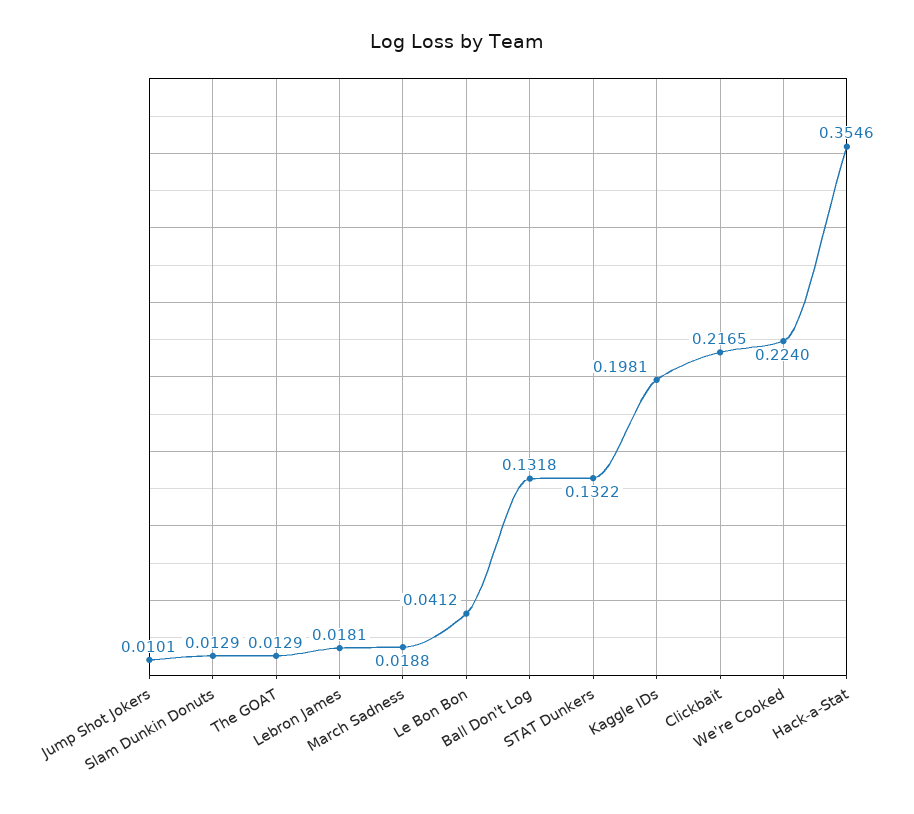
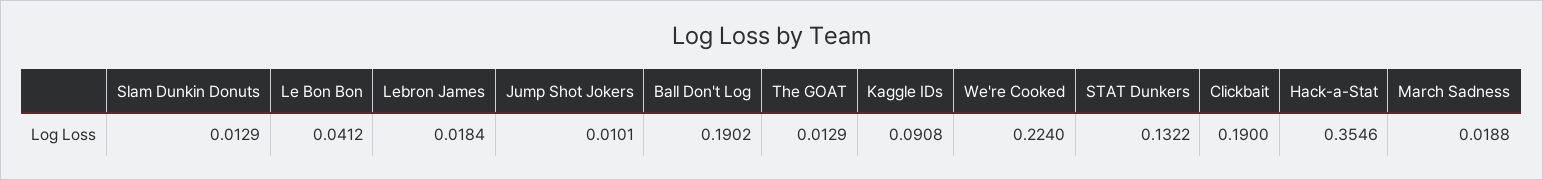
  {
    "Jump Shot Jokers": 0.0101,
    "Slam Dunkin Donuts": 0.0129,
    "The GOAT": 0.0129,
-   "Lebron James": 0.0181,
+   "Lebron James": 0.0184,
    "March Sadness": 0.0188,
    "Le Bon Bon": 0.0412,
-   "Ball Don't Log": 0.1318,
+   "Ball Don't Log": 0.1902,
    "STAT Dunkers": 0.1322,
-   "Kaggle IDs": 0.1981,
+   "Kaggle IDs": 0.0908,
-   "Clickbait": 0.2165,
+   "Clickbait": 0.19,
    "We're Cooked": 0.224,
    "Hack-a-Stat": 0.3546
  }

